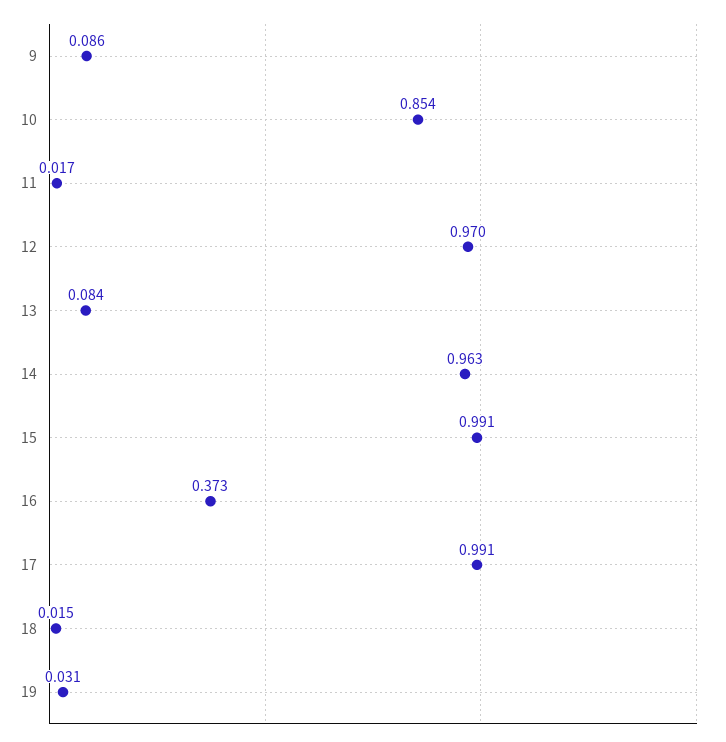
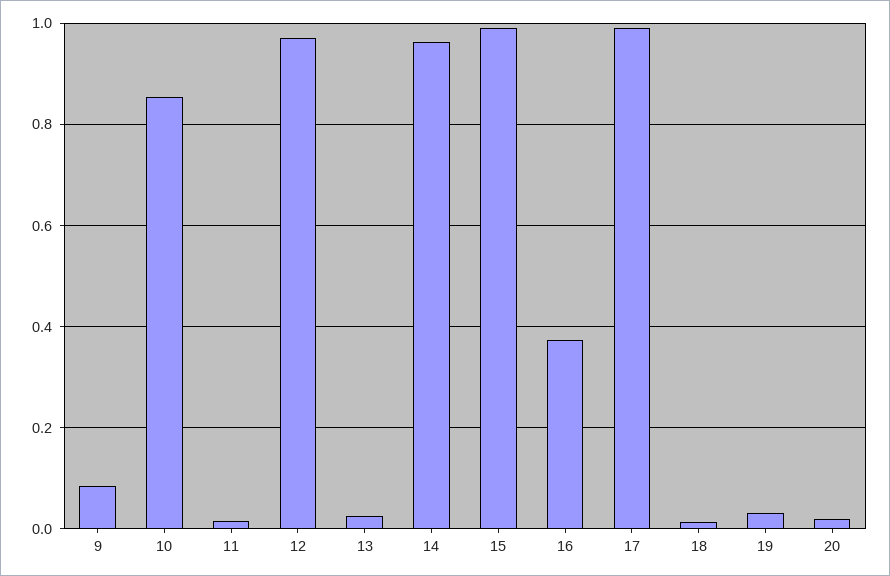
  {
    "9": 0.086,
    "10": 0.854,
    "11": 0.017,
    "12": 0.97,
-   "13": 0.084,
+   "13": 0.02,
    "14": 0.963,
    "15": 0.991,
    "16": 0.373,
    "17": 0.991,
    "18": 0.015,
-   "19": 0.031
+   "19": 0.031,
+   "20": 0.02
  }

